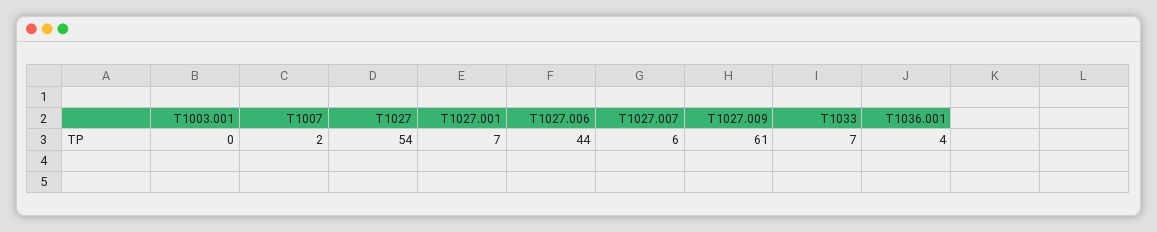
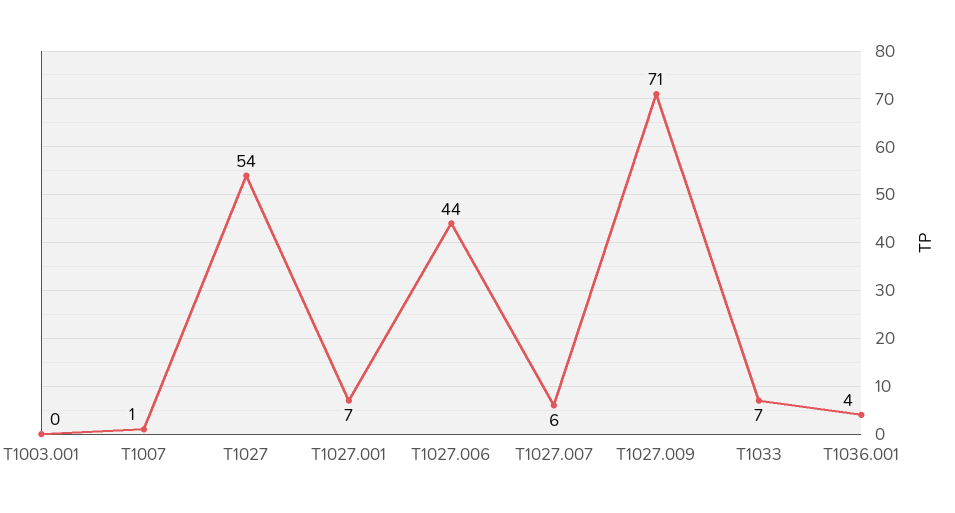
  {
    "T1003.001": 0,
-   "T1007": 2,
+   "T1007": 1,
    "T1027": 54,
    "T1027.001": 7,
    "T1027.006": 44,
    "T1027.007": 6,
-   "T1027.009": 61,
+   "T1027.009": 71,
    "T1033": 7,
    "T1036.001": 4
  }

